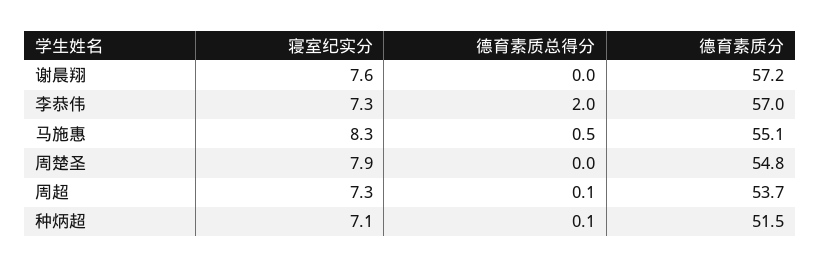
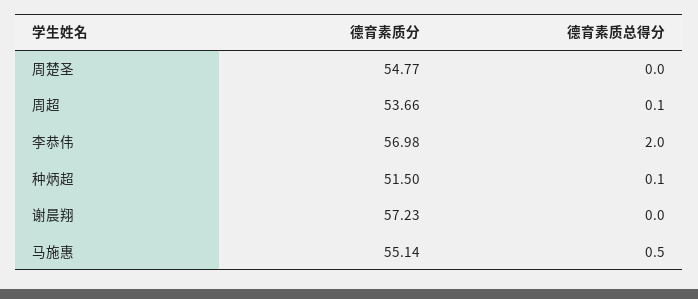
  {
-   "寝室纪实分": {
-     "谢晨翔": 7.6,
-     "李恭伟": 7.3,
-     "马施惠": 8.3,
-     "周楚圣": 7.9,
-     "周超": 7.3,
-     "种炳超": 7.1
-   },
    "德育素质总得分": {
      "谢晨翔": 0,
      "李恭伟": 2,
      "马施惠": 0.5,
      "周楚圣": 0,
      "周超": 0.1,
      "种炳超": 0.1
    },
    "德育素质分": {
      "谢晨翔": 57.23,
      "李恭伟": 56.98,
      "马施惠": 55.14,
      "周楚圣": 54.77,
      "周超": 53.66,
      "种炳超": 51.5
    }
  }

